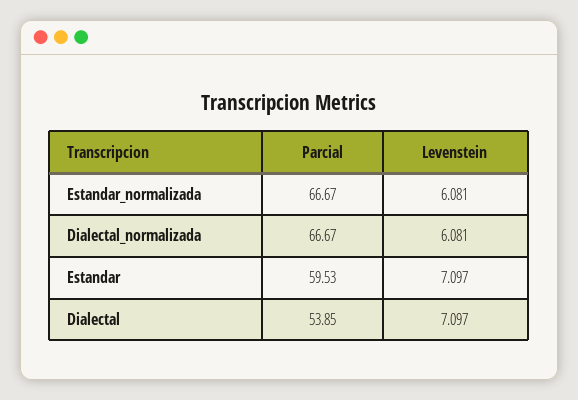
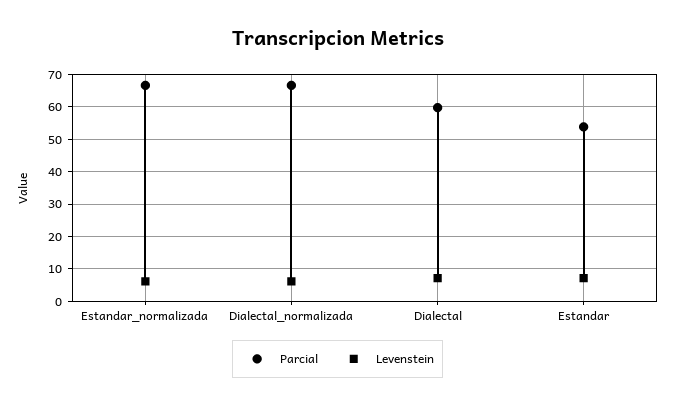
  {
    "Parcial": {
      "Estandar_normalizada": 66.67,
      "Dialectal_normalizada": 66.67,
-     "Estandar": 59.53,
+     "Estandar": 54,
-     "Dialectal": 53.85
+     "Dialectal": 60
    },
    "Levenstein": {
      "Estandar_normalizada": 6.081,
      "Dialectal_normalizada": 6.081,
      "Estandar": 7.097,
      "Dialectal": 7.097
    }
  }

